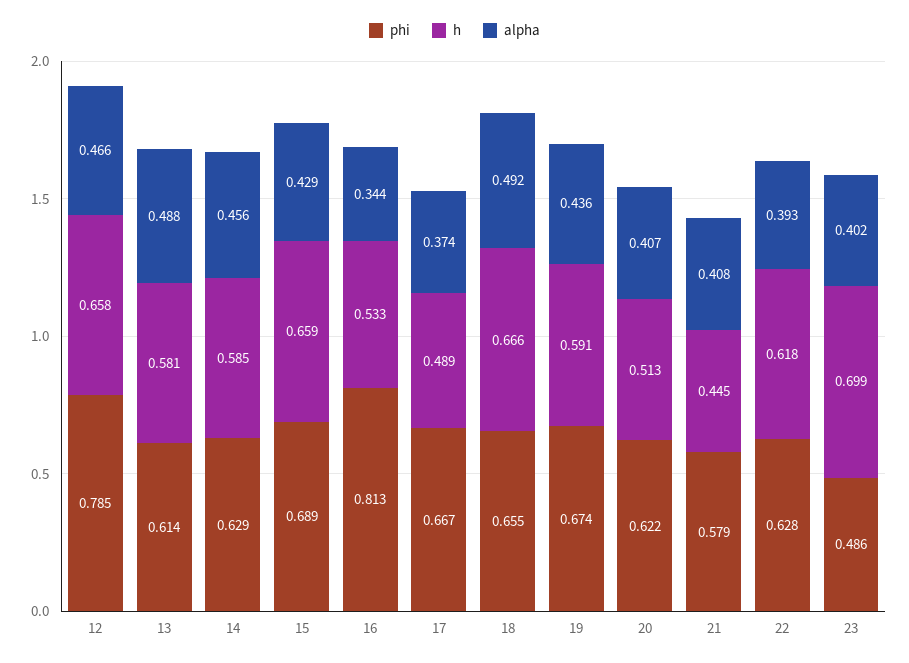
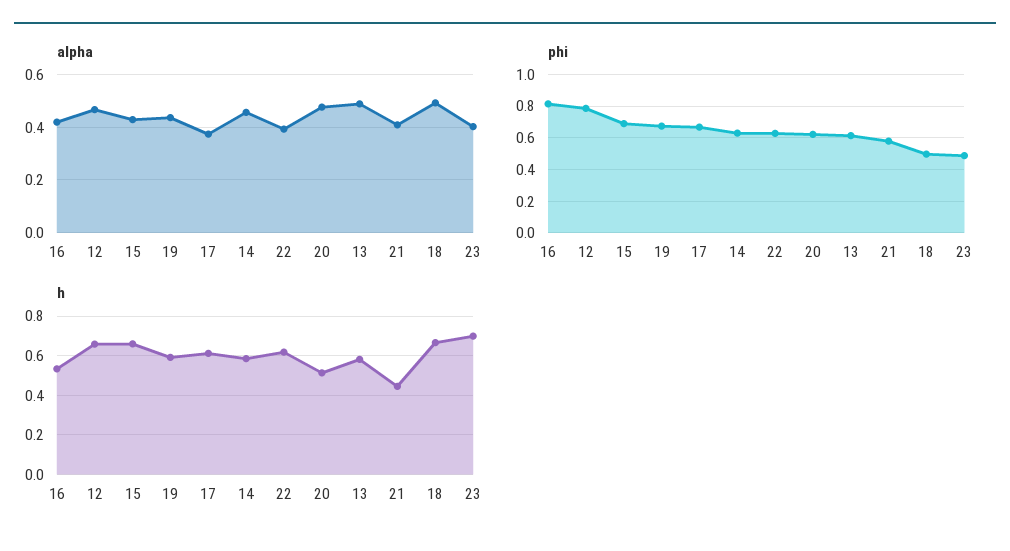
  {
    "phi": {
      "12": 0.785,
      "13": 0.614,
      "14": 0.629,
      "15": 0.689,
      "16": 0.813,
      "17": 0.667,
-     "18": 0.655,
+     "18": 0.5,
      "19": 0.674,
      "20": 0.622,
      "21": 0.579,
      "22": 0.628,
      "23": 0.486
    },
    "h": {
      "12": 0.658,
      "13": 0.581,
      "14": 0.585,
      "15": 0.659,
      "16": 0.533,
-     "17": 0.489,
+     "17": 0.6,
      "18": 0.666,
      "19": 0.591,
      "20": 0.513,
      "21": 0.445,
      "22": 0.618,
      "23": 0.699
    },
    "alpha": {
      "12": 0.466,
      "13": 0.488,
      "14": 0.456,
      "15": 0.429,
-     "16": 0.344,
+     "16": 0.425,
      "17": 0.374,
      "18": 0.492,
      "19": 0.436,
-     "20": 0.407,
+     "20": 0.475,
      "21": 0.408,
      "22": 0.393,
      "23": 0.402
    }
  }

